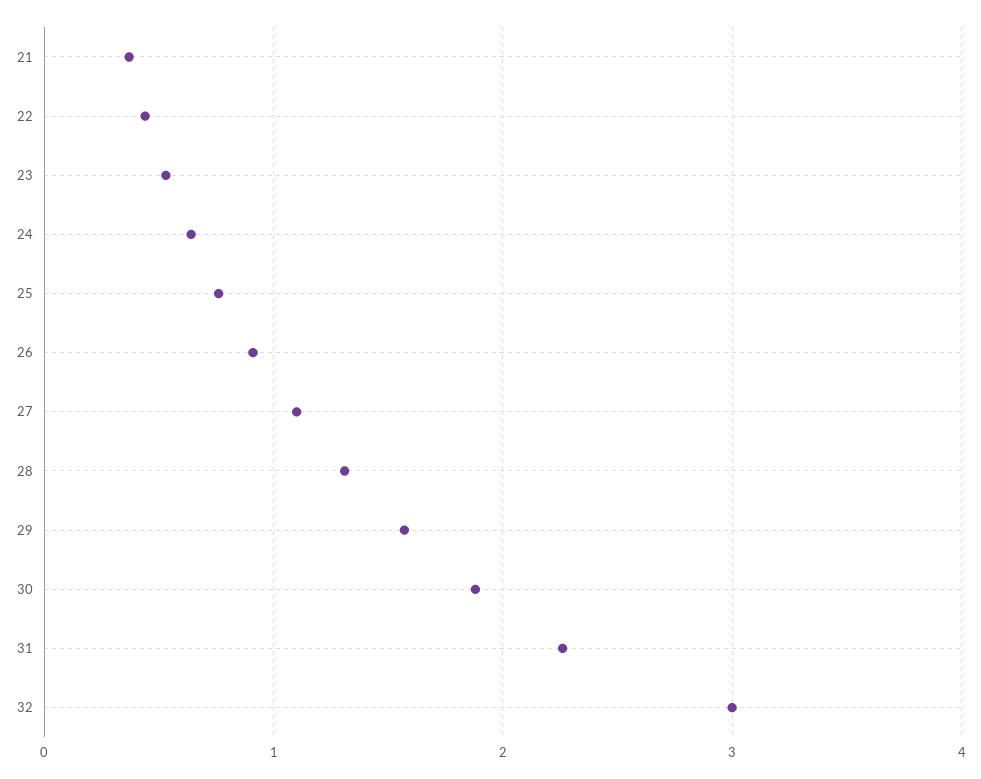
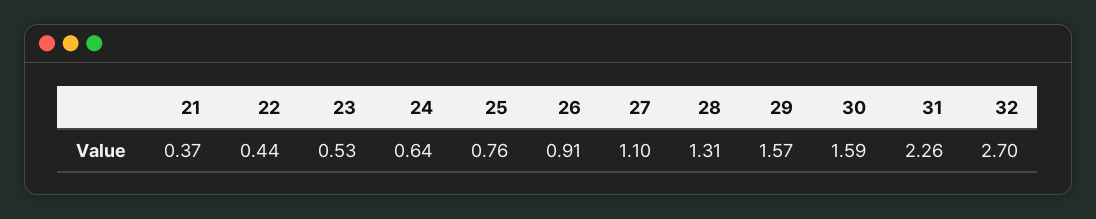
  {
    "21": 0.37,
    "22": 0.44,
    "23": 0.53,
    "24": 0.64,
    "25": 0.76,
    "26": 0.91,
    "27": 1.1,
    "28": 1.31,
    "29": 1.57,
-   "30": 1.9,
+   "30": 1.59,
    "31": 2.26,
-   "32": 3
+   "32": 2.7
  }

